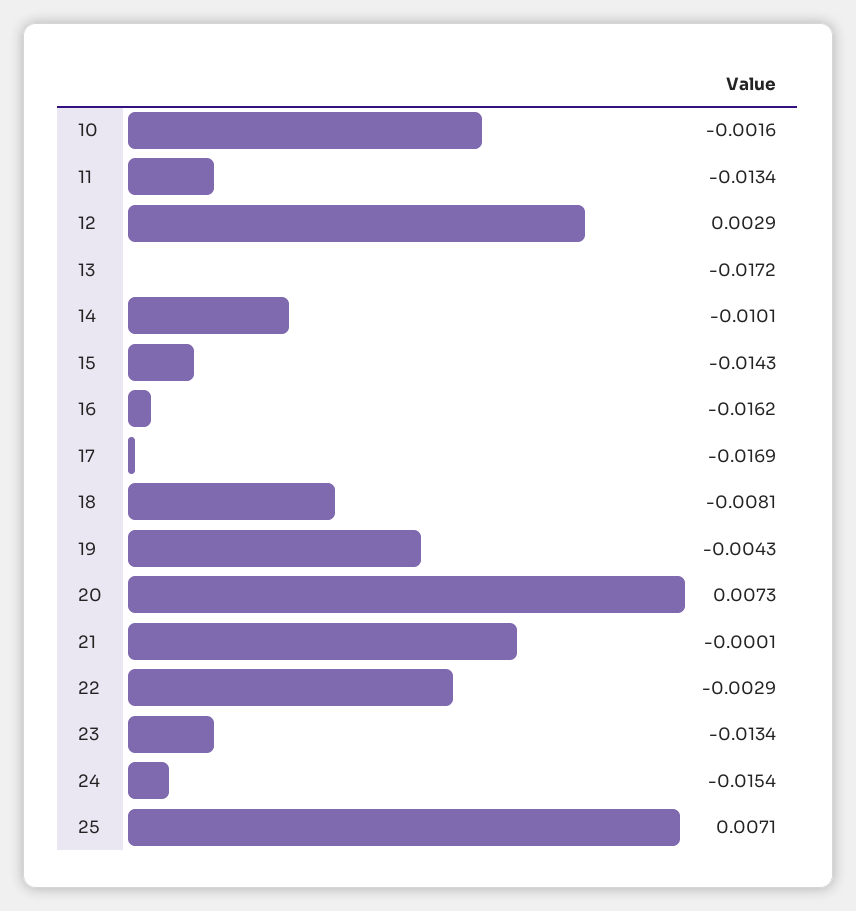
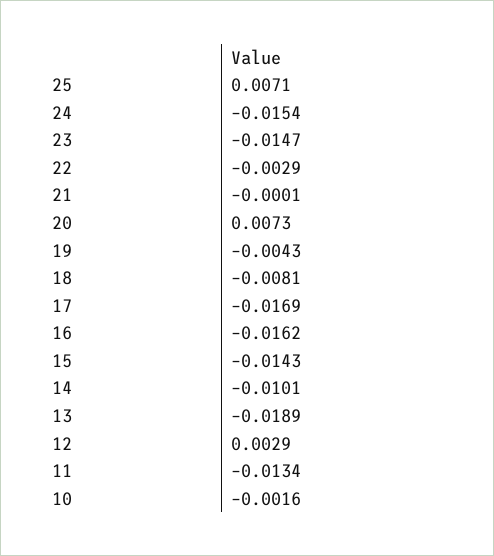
  {
    "10": -0.0016,
    "11": -0.0134,
    "12": 0.0029,
-   "13": -0.0172,
+   "13": -0.0189,
    "14": -0.0101,
    "15": -0.0143,
    "16": -0.0162,
    "17": -0.0169,
    "18": -0.0081,
    "19": -0.0043,
    "20": 0.0073,
    "21": -0.0001,
    "22": -0.0029,
-   "23": -0.0134,
+   "23": -0.0147,
    "24": -0.0154,
    "25": 0.0071
  }

